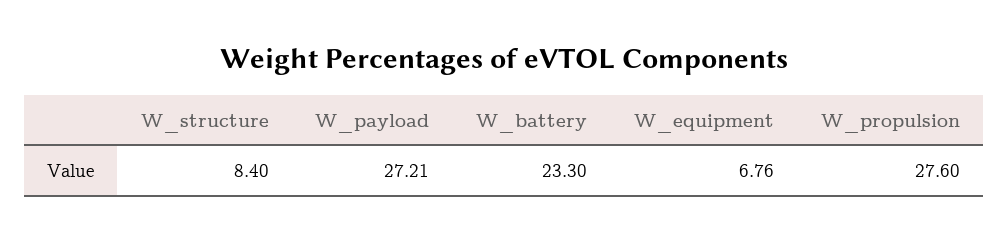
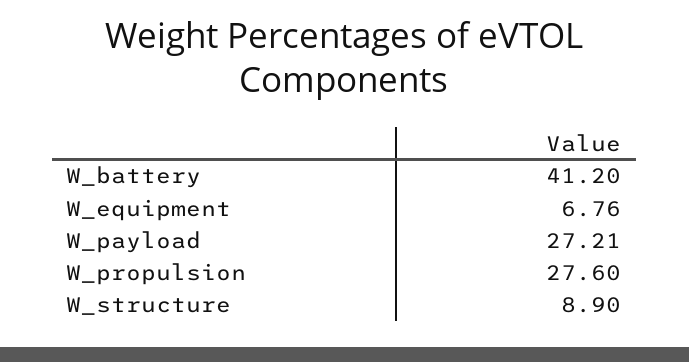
  {
-   "W_structure": 8.4,
+   "W_structure": 8.9,
    "W_payload": 27.21,
-   "W_battery": 23.3,
+   "W_battery": 41.2,
    "W_equipment": 6.76,
    "W_propulsion": 27.6
  }

